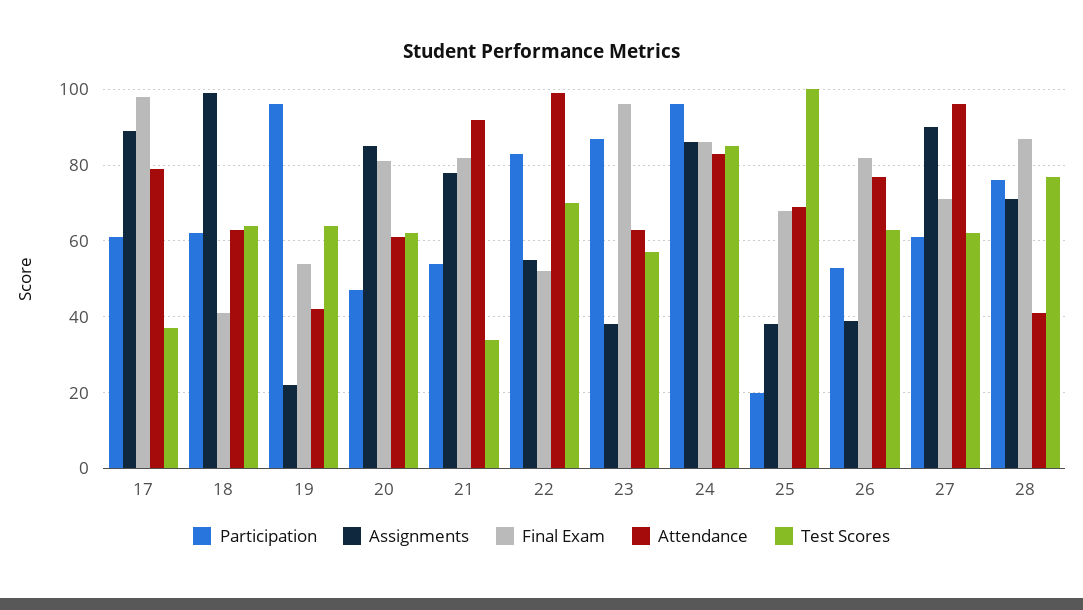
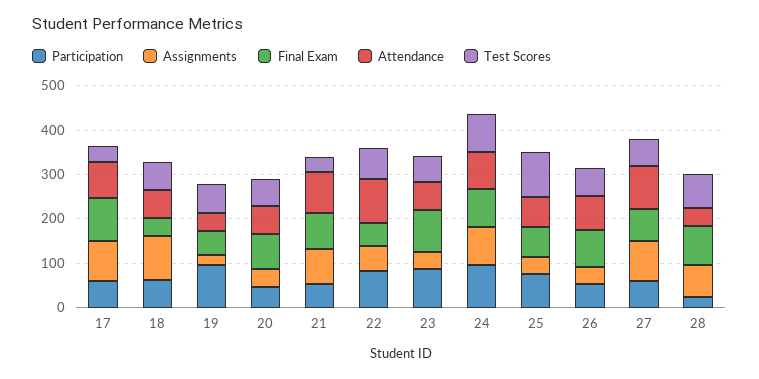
  {
    "Participation": {
      "17": 60,
      "18": 60,
      "19": 95,
      "20": 45,
      "21": 55,
      "22": 85,
      "23": 85,
      "24": 95,
-     "25": 20,
+     "25": 80,
      "26": 55,
      "27": 60,
-     "28": 75
+     "28": 20
    },
    "Assignments": {
      "17": 90,
      "18": 100,
      "19": 20,
-     "20": 85,
+     "20": 40,
      "21": 80,
      "22": 55,
      "23": 40,
      "24": 85,
      "25": 40,
      "26": 40,
      "27": 90,
      "28": 70
    },
    "Final Exam": {
      "17": 100,
      "18": 40,
      "19": 55,
      "20": 80,
      "21": 80,
      "22": 50,
      "23": 95,
      "24": 85,
      "25": 70,
      "26": 80,
      "27": 70,
      "28": 85
    },
    "Attendance": {
      "17": 80,
      "18": 65,
      "19": 40,
      "20": 60,
      "21": 90,
      "22": 100,
      "23": 65,
      "24": 85,
      "25": 70,
      "26": 75,
      "27": 95,
      "28": 40
    },
    "Test Scores": {
      "17": 35,
      "18": 65,
      "19": 65,
      "20": 60,
      "21": 35,
      "22": 70,
      "23": 55,
      "24": 85,
      "25": 100,
      "26": 65,
      "27": 60,
      "28": 75
    }
  }

